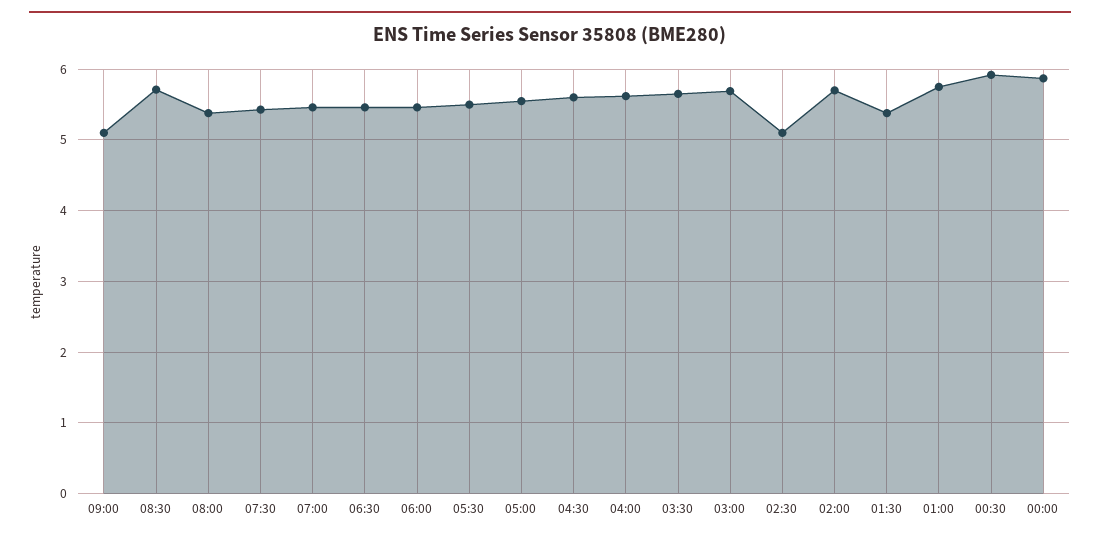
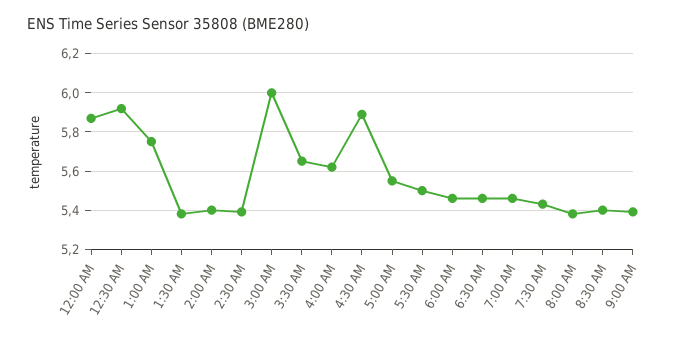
  {
-   "09:00": 5.1,
+   "09:00": 5.4,
-   "08:30": 5.7,
+   "08:30": 5.4,
    "08:00": 5.4,
    "07:30": 5.45,
    "07:00": 5.45,
    "06:30": 5.45,
    "06:00": 5.45,
    "05:30": 5.5,
    "05:00": 5.55,
-   "04:30": 5.6,
+   "04:30": 5.9,
    "04:00": 5.6,
    "03:30": 5.65,
-   "03:00": 5.7,
+   "03:00": 6,
-   "02:30": 5.1,
+   "02:30": 5.4,
-   "02:00": 5.7,
+   "02:00": 5.4,
    "01:30": 5.4,
    "01:00": 5.75,
    "00:30": 5.9,
    "00:00": 5.85
  }

